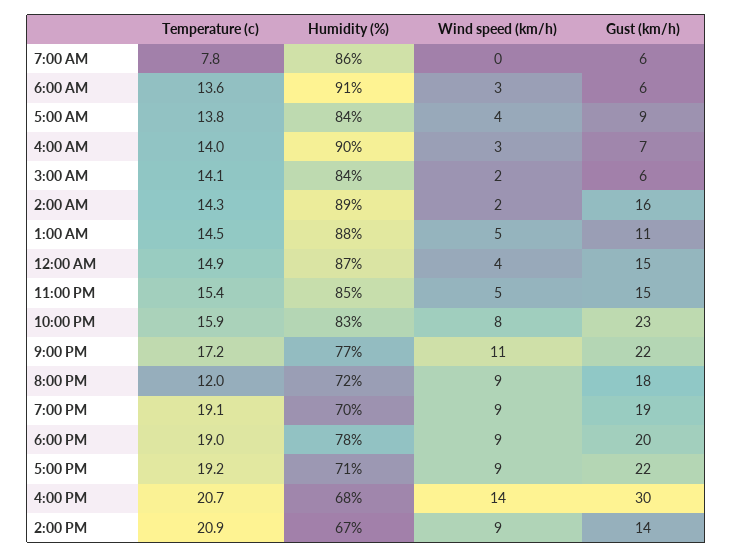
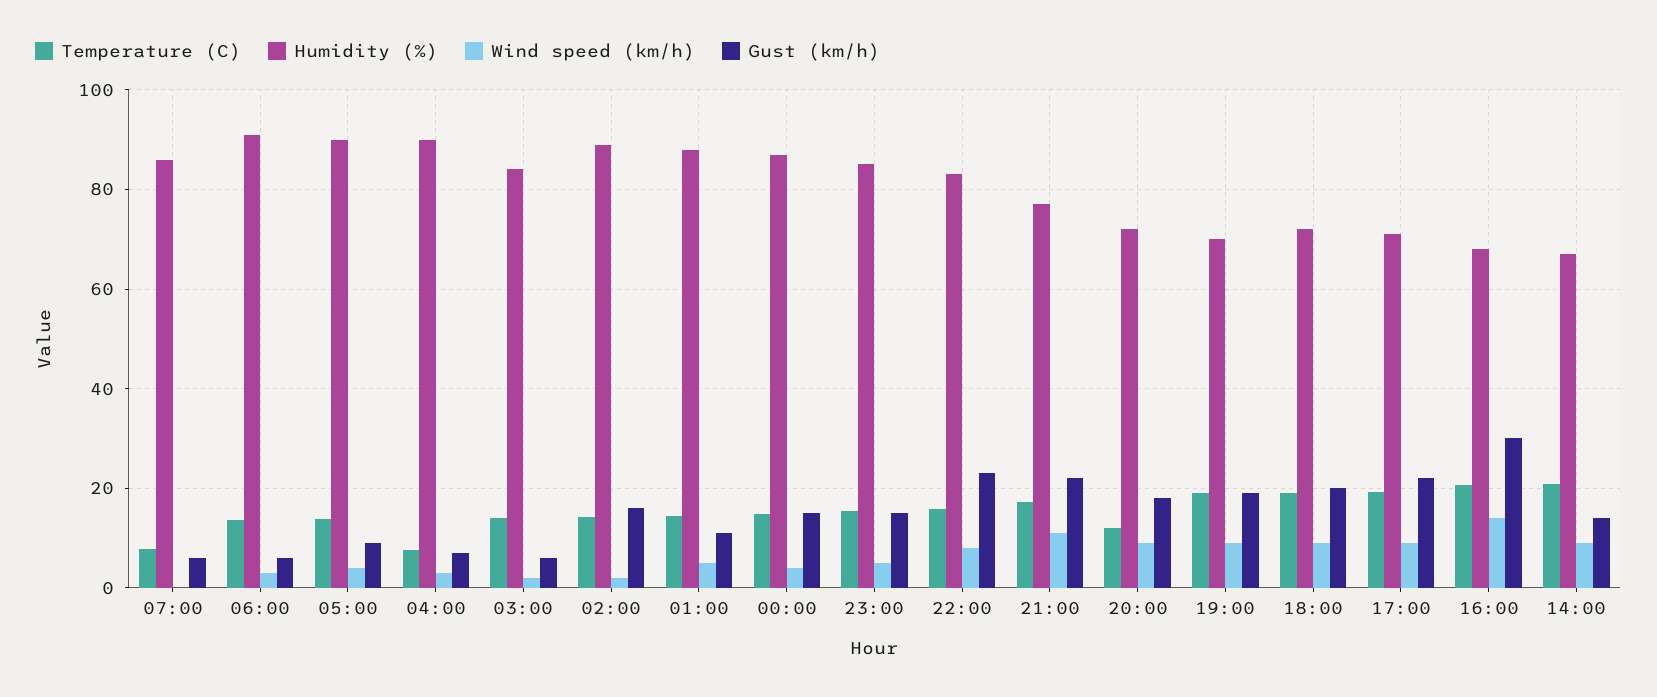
  {
    "Temperature (c)": {
      "7:00 AM": 7.8,
      "6:00 AM": 13.6,
      "5:00 AM": 13.8,
-     "4:00 AM": 14,
+     "4:00 AM": 8,
      "3:00 AM": 14.1,
      "2:00 AM": 14.3,
      "1:00 AM": 14.5,
      "12:00 AM": 14.9,
      "11:00 PM": 15.4,
      "10:00 PM": 15.9,
      "9:00 PM": 17.2,
      "8:00 PM": 12,
      "7:00 PM": 19.1,
      "6:00 PM": 19,
      "5:00 PM": 19.2,
      "4:00 PM": 20.7,
      "2:00 PM": 20.9
    },
    "Humidity (%)": {
      "7:00 AM": 86,
      "6:00 AM": 91,
-     "5:00 AM": 84,
+     "5:00 AM": 90,
      "4:00 AM": 90,
      "3:00 AM": 84,
      "2:00 AM": 89,
      "1:00 AM": 88,
      "12:00 AM": 87,
      "11:00 PM": 85,
      "10:00 PM": 83,
      "9:00 PM": 77,
      "8:00 PM": 72,
      "7:00 PM": 70,
-     "6:00 PM": 78,
+     "6:00 PM": 72,
      "5:00 PM": 71,
      "4:00 PM": 68,
      "2:00 PM": 67
    },
    "Wind speed (km/h)": {
      "7:00 AM": 0,
      "6:00 AM": 3,
      "5:00 AM": 4,
      "4:00 AM": 3,
      "3:00 AM": 2,
      "2:00 AM": 2,
      "1:00 AM": 5,
      "12:00 AM": 4,
      "11:00 PM": 5,
      "10:00 PM": 8,
      "9:00 PM": 11,
      "8:00 PM": 9,
      "7:00 PM": 9,
      "6:00 PM": 9,
      "5:00 PM": 9,
      "4:00 PM": 14,
      "2:00 PM": 9
    },
    "Gust (km/h)": {
      "7:00 AM": 6,
      "6:00 AM": 6,
      "5:00 AM": 9,
      "4:00 AM": 7,
      "3:00 AM": 6,
      "2:00 AM": 16,
      "1:00 AM": 11,
      "12:00 AM": 15,
      "11:00 PM": 15,
      "10:00 PM": 23,
      "9:00 PM": 22,
      "8:00 PM": 18,
      "7:00 PM": 19,
      "6:00 PM": 20,
      "5:00 PM": 22,
      "4:00 PM": 30,
      "2:00 PM": 14
    }
  }

